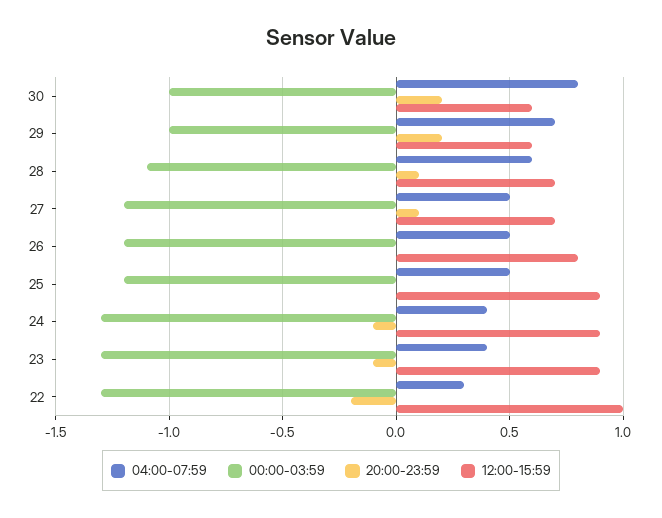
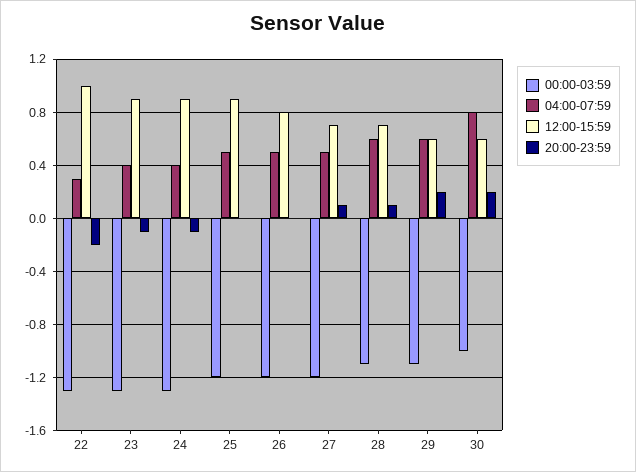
  {
    "04:00-07:59": {
      "30": 0.8,
-     "29": 0.7,
+     "29": 0.6,
      "28": 0.6,
      "27": 0.5,
      "26": 0.5,
      "25": 0.5,
      "24": 0.4,
      "23": 0.4,
      "22": 0.3
    },
    "00:00-03:59": {
      "30": -1,
-     "29": -1,
+     "29": -1.1,
      "28": -1.1,
      "27": -1.2,
      "26": -1.2,
      "25": -1.2,
      "24": -1.3,
      "23": -1.3,
      "22": -1.3
    },
    "20:00-23:59": {
      "30": 0.2,
      "29": 0.2,
      "28": 0.1,
      "27": 0.1,
      "26": 0,
      "25": 0,
      "24": -0.1,
      "23": -0.1,
      "22": -0.2
    },
    "12:00-15:59": {
      "30": 0.6,
      "29": 0.6,
      "28": 0.7,
      "27": 0.7,
      "26": 0.8,
      "25": 0.9,
      "24": 0.9,
      "23": 0.9,
      "22": 1
    }
  }

